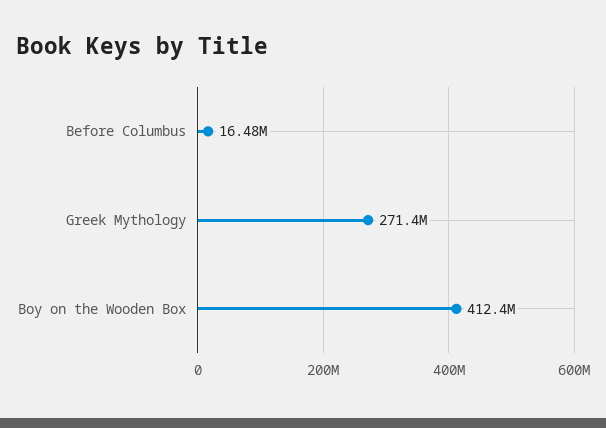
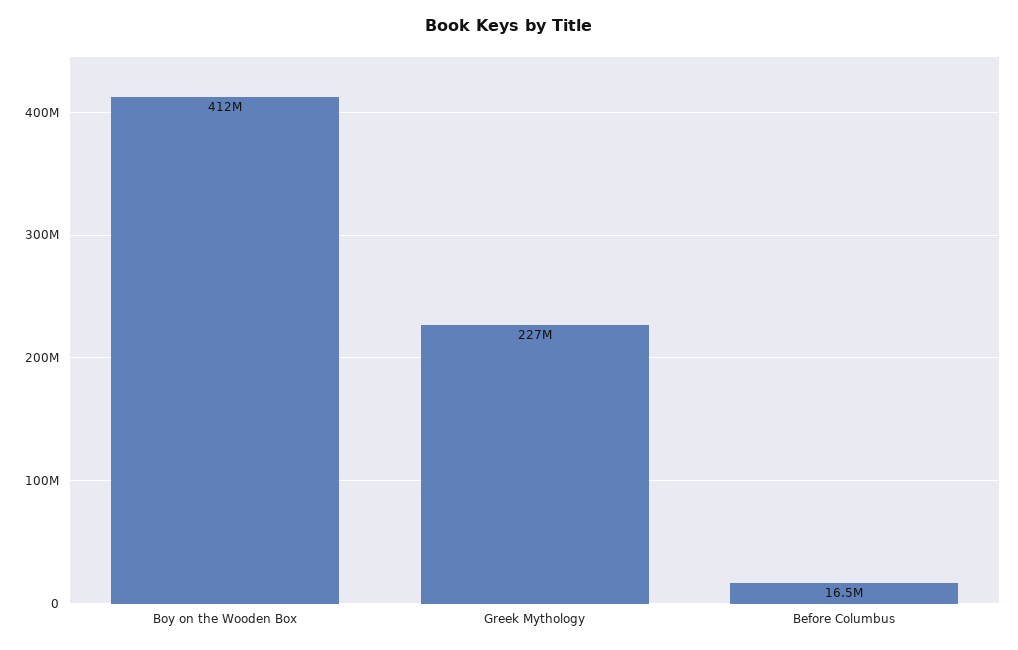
  {
    "Before Columbus": 16480000,
-   "Greek Mythology": 271400000,
+   "Greek Mythology": 227000000,
    "Boy on the Wooden Box": 412400000
  }

